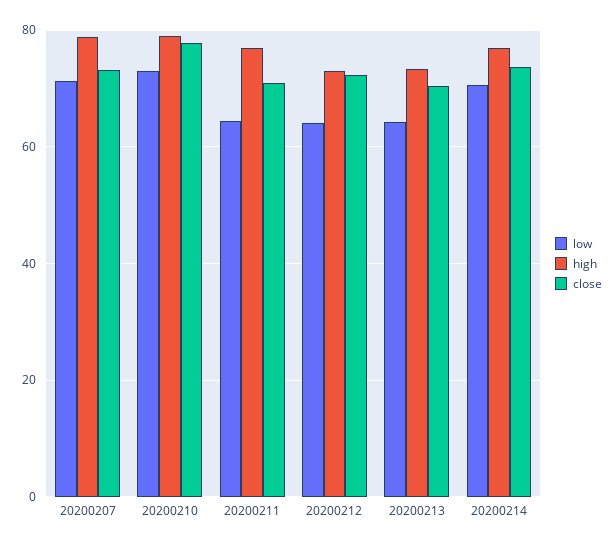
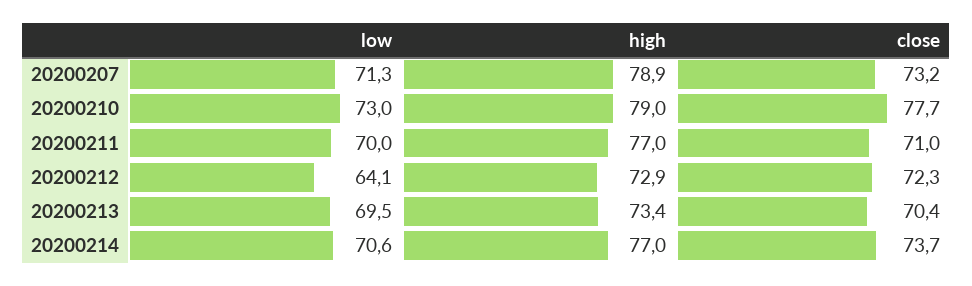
  {
    "low": {
      "20200207": 71.3,
      "20200210": 73,
-     "20200211": 64,
+     "20200211": 70,
      "20200212": 64.1,
-     "20200213": 64,
+     "20200213": 69.5,
      "20200214": 70.6
    },
    "high": {
      "20200207": 78.9,
      "20200210": 79,
      "20200211": 77,
      "20200212": 72.9,
      "20200213": 73.4,
      "20200214": 77
    },
    "close": {
      "20200207": 73.2,
      "20200210": 77.7,
      "20200211": 71,
      "20200212": 72.3,
      "20200213": 70.4,
      "20200214": 73.7
    }
  }

